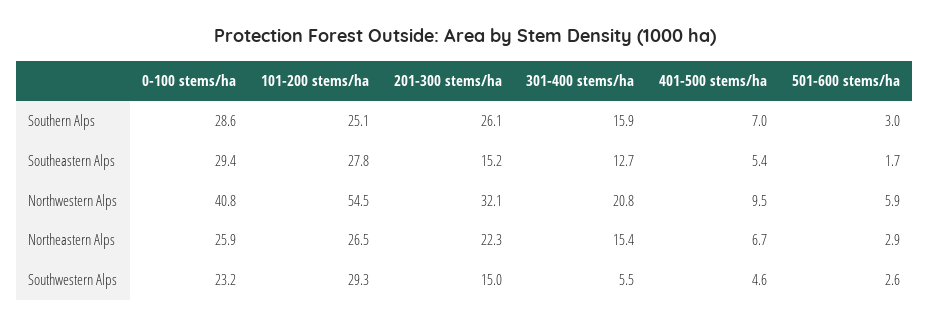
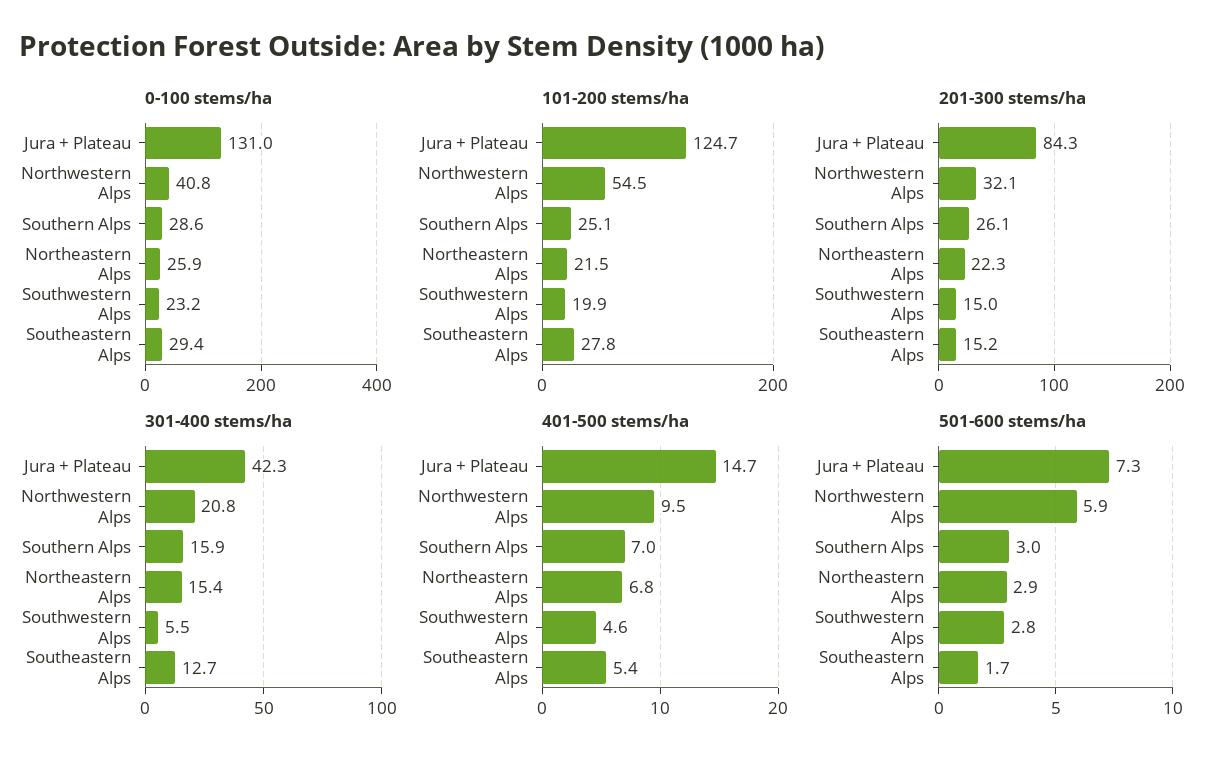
  {
    "0-100 stems/ha": {
      "Southern Alps": 28.6,
      "Southeastern Alps": 29.4,
      "Northwestern Alps": 40.8,
      "Northeastern Alps": 25.9,
-     "Southwestern Alps": 23.2
+     "Southwestern Alps": 23.2,
+     "Jura + Plateau": 131
    },
    "101-200 stems/ha": {
      "Southern Alps": 25.1,
      "Southeastern Alps": 27.8,
      "Northwestern Alps": 54.5,
-     "Northeastern Alps": 26.5,
+     "Northeastern Alps": 21.5,
-     "Southwestern Alps": 29.3
+     "Southwestern Alps": 19.9,
+     "Jura + Plateau": 124.7
    },
    "201-300 stems/ha": {
      "Southern Alps": 26.1,
      "Southeastern Alps": 15.2,
      "Northwestern Alps": 32.1,
      "Northeastern Alps": 22.3,
-     "Southwestern Alps": 15
+     "Southwestern Alps": 15,
+     "Jura + Plateau": 84.3
    },
    "301-400 stems/ha": {
      "Southern Alps": 15.9,
      "Southeastern Alps": 12.7,
      "Northwestern Alps": 20.8,
      "Northeastern Alps": 15.4,
-     "Southwestern Alps": 5.5
+     "Southwestern Alps": 5.5,
+     "Jura + Plateau": 42.3
    },
    "401-500 stems/ha": {
      "Southern Alps": 7,
      "Southeastern Alps": 5.4,
      "Northwestern Alps": 9.5,
-     "Northeastern Alps": 6.7,
+     "Northeastern Alps": 6.8,
-     "Southwestern Alps": 4.6
+     "Southwestern Alps": 4.6,
+     "Jura + Plateau": 14.7
    },
    "501-600 stems/ha": {
      "Southern Alps": 3,
      "Southeastern Alps": 1.7,
      "Northwestern Alps": 5.9,
      "Northeastern Alps": 2.9,
-     "Southwestern Alps": 2.6
+     "Southwestern Alps": 2.8,
+     "Jura + Plateau": 7.3
    }
  }

